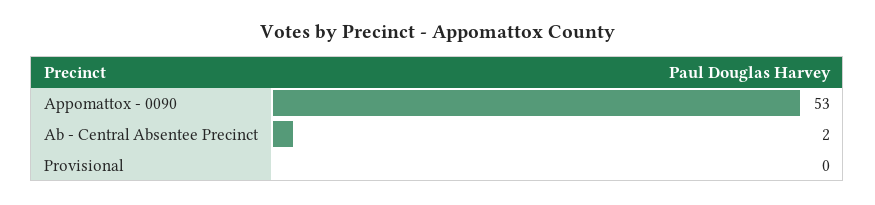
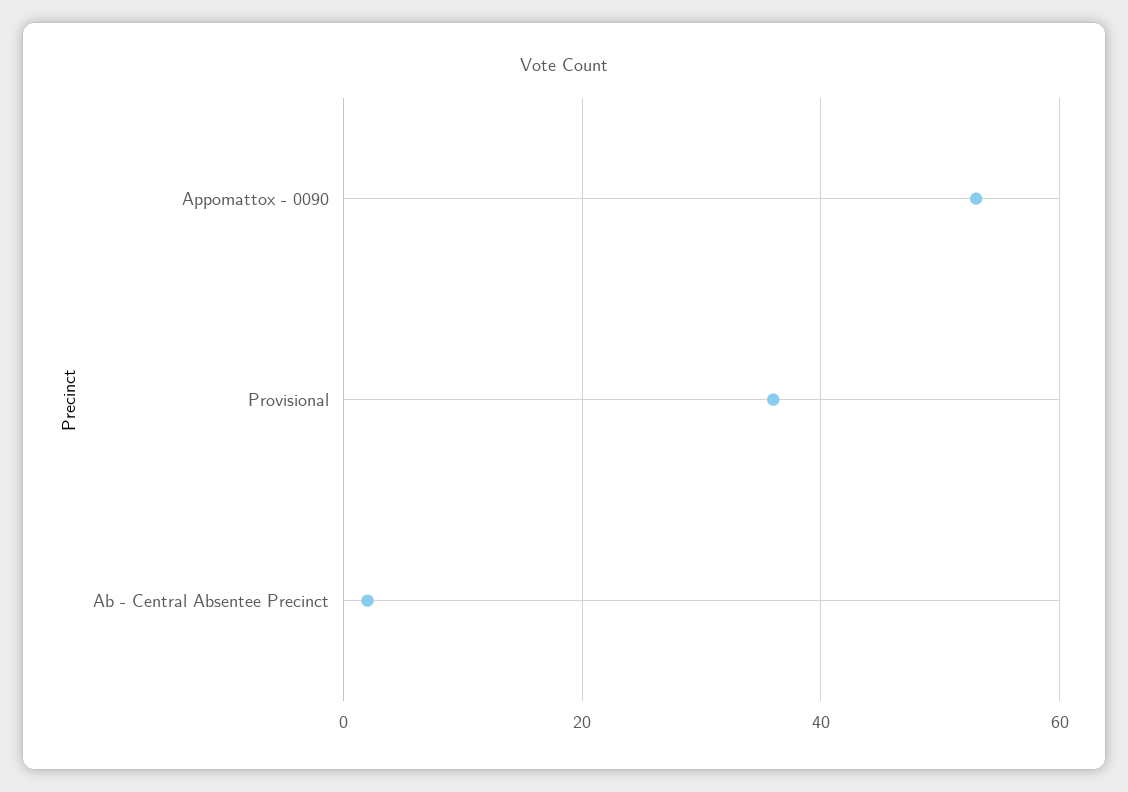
  {
    "Appomattox - 0090": 53,
    "Ab - Central Absentee Precinct": 2,
-   "Provisional": 0
+   "Provisional": 35
  }

